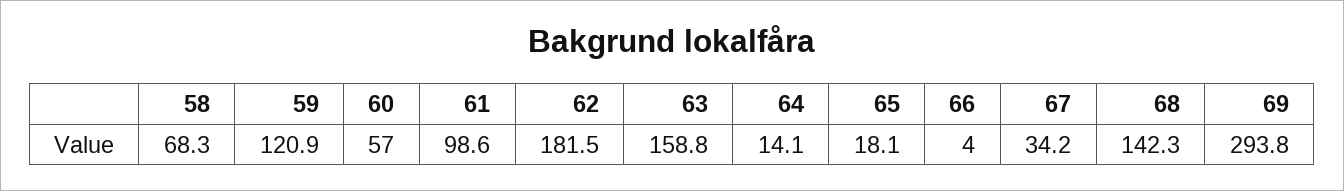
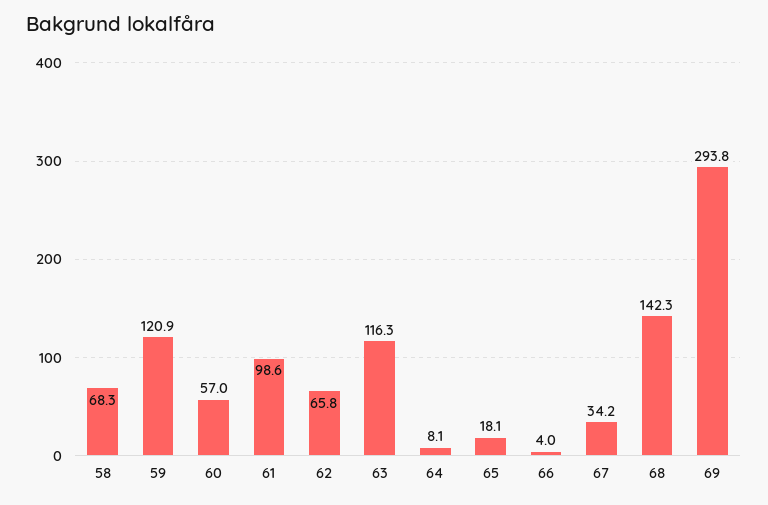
  {
    "58": 68.3,
    "59": 120.9,
    "60": 57,
    "61": 98.6,
-   "62": 181.5,
+   "62": 65.8,
-   "63": 158.8,
+   "63": 116.3,
-   "64": 14.1,
+   "64": 8.1,
    "65": 18.1,
    "66": 4,
    "67": 34.2,
    "68": 142.3,
    "69": 293.8
  }

